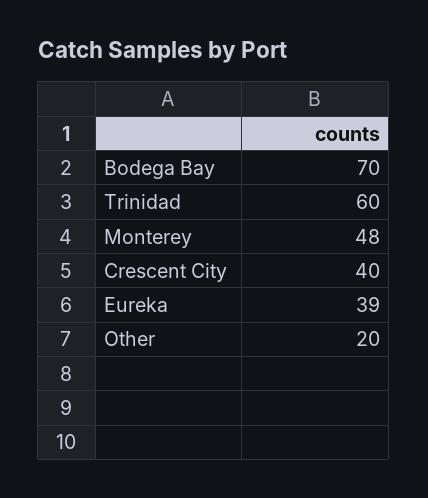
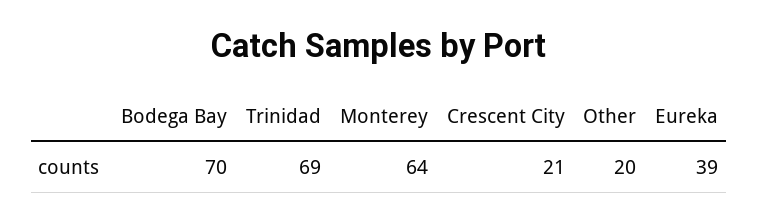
  {
    "Bodega Bay": 70,
-   "Trinidad": 60,
+   "Trinidad": 69,
-   "Monterey": 48,
+   "Monterey": 64,
-   "Crescent City": 40,
+   "Crescent City": 21,
    "Eureka": 39,
    "Other": 20
  }

